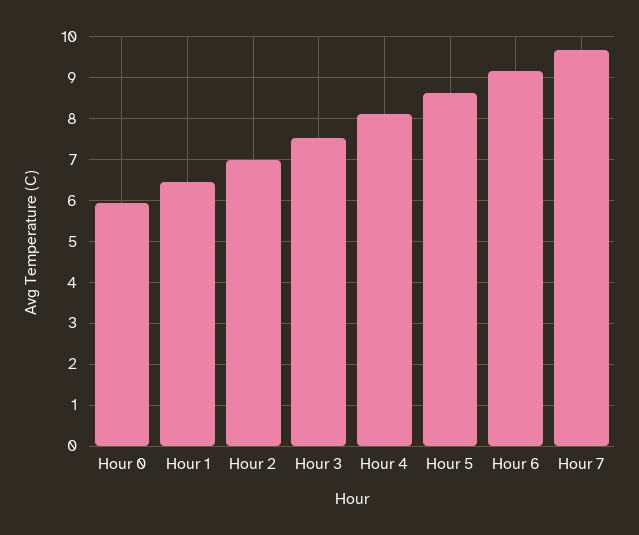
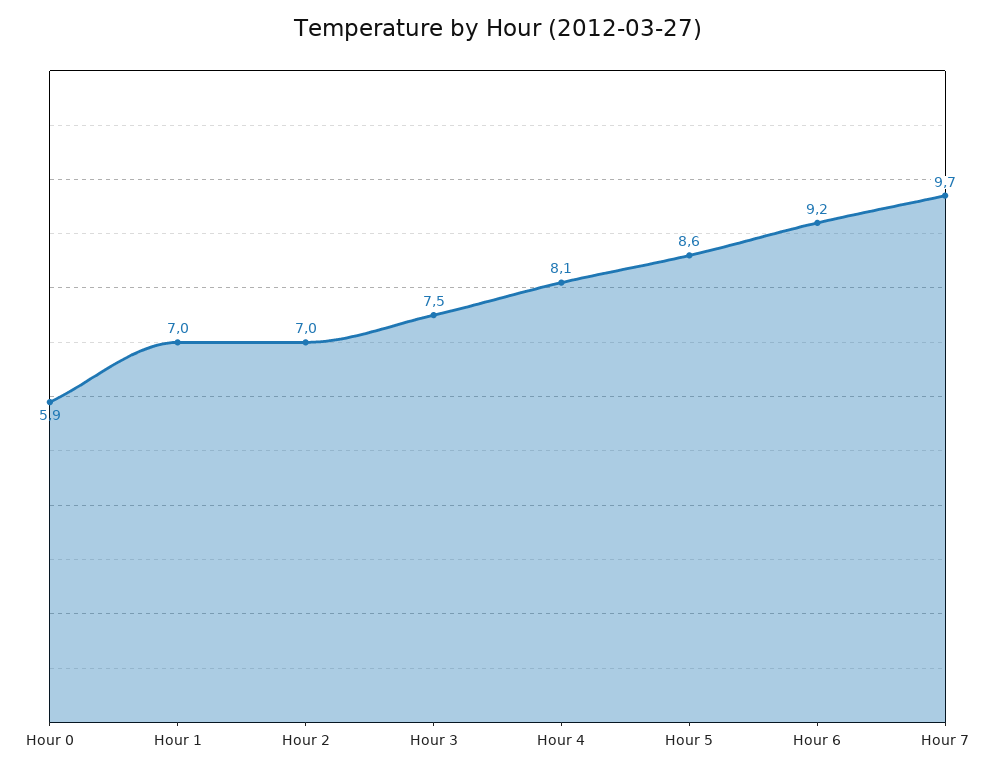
  {
    "Hour 0": 5.9,
-   "Hour 1": 6.4,
+   "Hour 1": 7,
    "Hour 2": 7,
    "Hour 3": 7.5,
    "Hour 4": 8.1,
    "Hour 5": 8.6,
    "Hour 6": 9.2,
    "Hour 7": 9.7
  }

